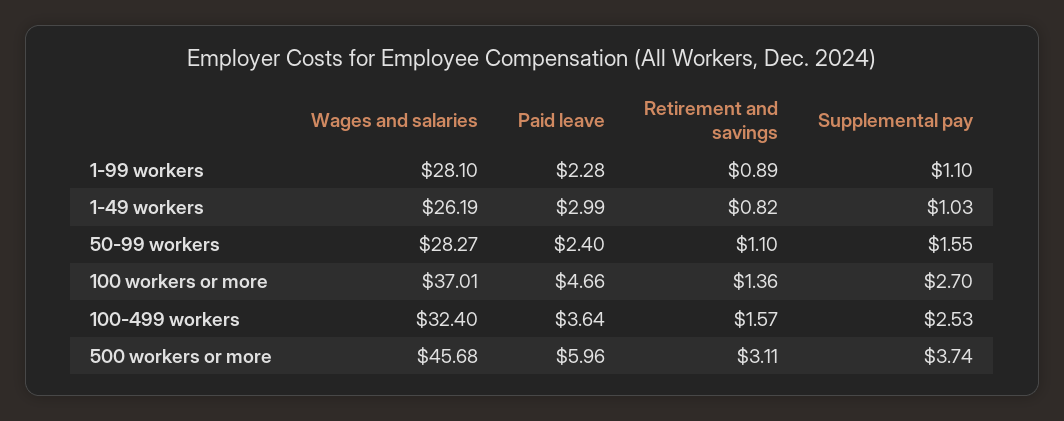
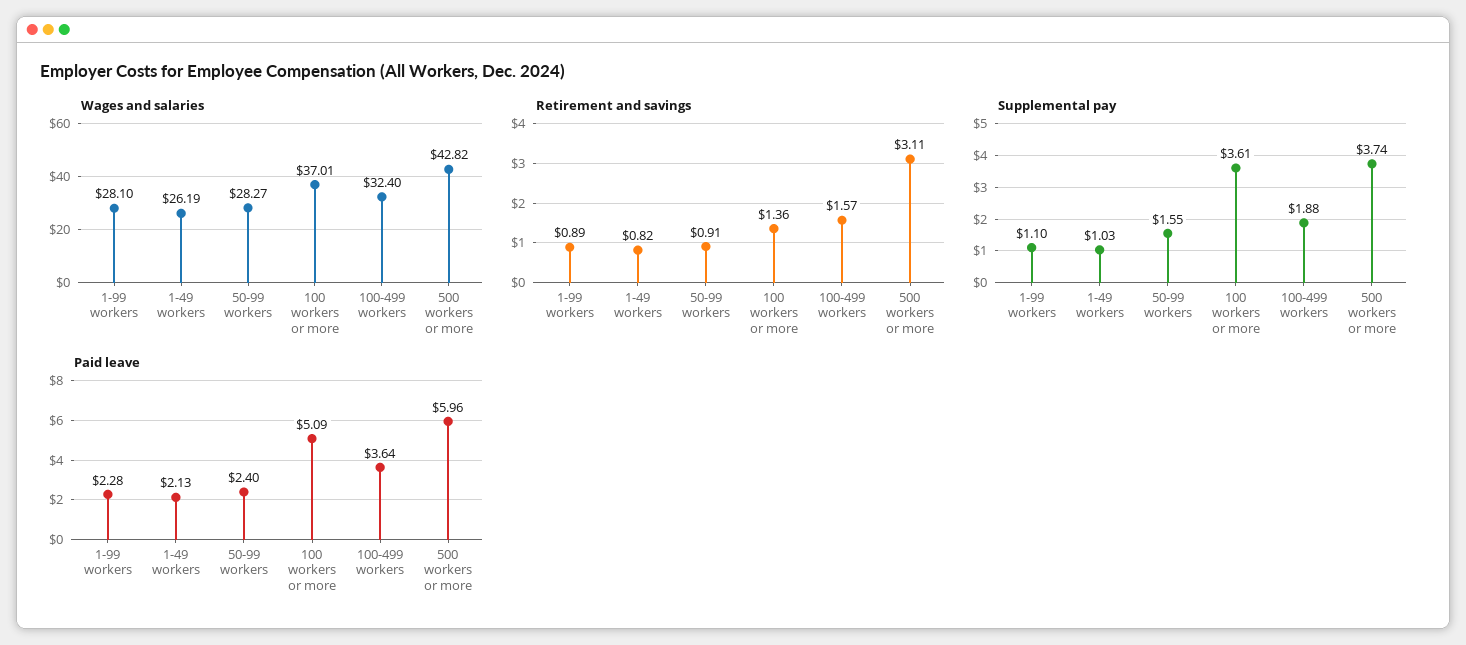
  {
    "Wages and salaries": {
      "1-99 workers": 28.1,
      "1-49 workers": 26.19,
      "50-99 workers": 28.27,
      "100 workers or more": 37.01,
      "100-499 workers": 32.4,
-     "500 workers or more": 45.68
+     "500 workers or more": 42.82
    },
    "Paid leave": {
      "1-99 workers": 2.28,
-     "1-49 workers": 2.99,
+     "1-49 workers": 2.13,
      "50-99 workers": 2.4,
-     "100 workers or more": 4.66,
+     "100 workers or more": 5.09,
      "100-499 workers": 3.64,
      "500 workers or more": 5.96
    },
    "Retirement and savings": {
      "1-99 workers": 0.89,
      "1-49 workers": 0.82,
-     "50-99 workers": 1.1,
+     "50-99 workers": 0.91,
      "100 workers or more": 1.36,
      "100-499 workers": 1.57,
      "500 workers or more": 3.11
    },
    "Supplemental pay": {
      "1-99 workers": 1.1,
      "1-49 workers": 1.03,
      "50-99 workers": 1.55,
-     "100 workers or more": 2.7,
+     "100 workers or more": 3.61,
-     "100-499 workers": 2.53,
+     "100-499 workers": 1.88,
      "500 workers or more": 3.74
    }
  }

